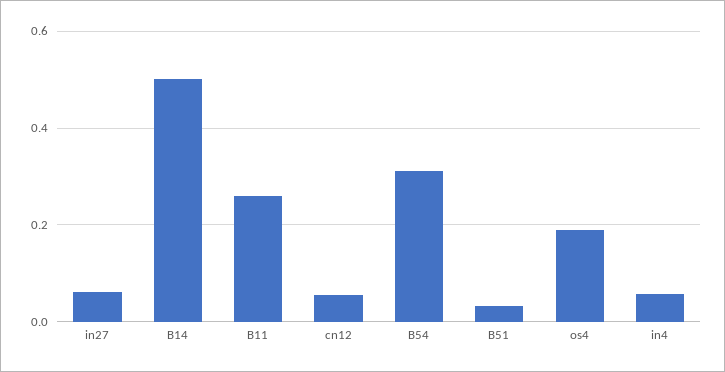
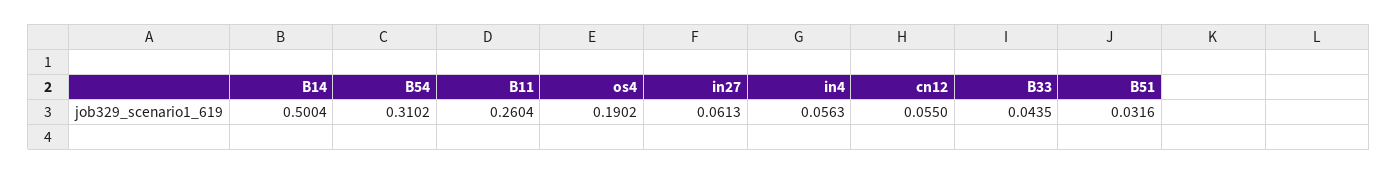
  {
    "in27": 0.0613,
    "B14": 0.5004,
    "B11": 0.2604,
    "cn12": 0.055,
    "B54": 0.3102,
    "B51": 0.0316,
    "os4": 0.1902,
-   "in4": 0.0563
+   "in4": 0.0563,
+   "B33": 0.0435
  }

